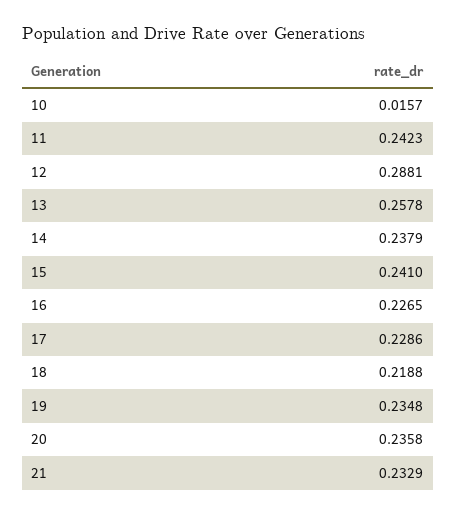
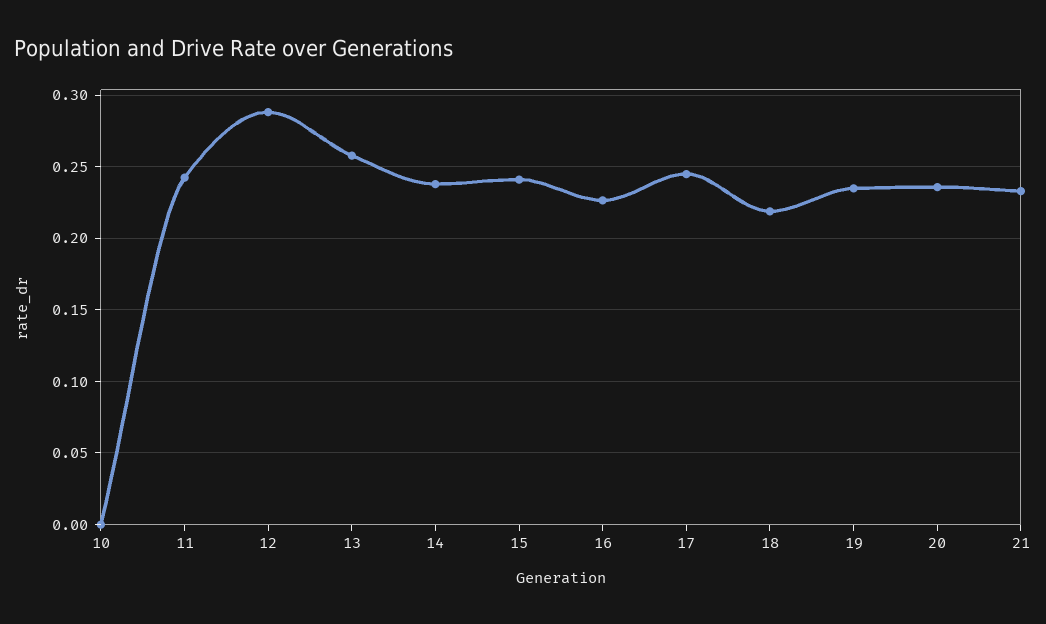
  {
-   "10": 0.0157,
+   "10": 0,
    "11": 0.2423,
    "12": 0.2881,
    "13": 0.2578,
    "14": 0.2379,
    "15": 0.241,
    "16": 0.2265,
-   "17": 0.2286,
+   "17": 0.245,
    "18": 0.2188,
    "19": 0.2348,
    "20": 0.2358,
    "21": 0.2329
  }

